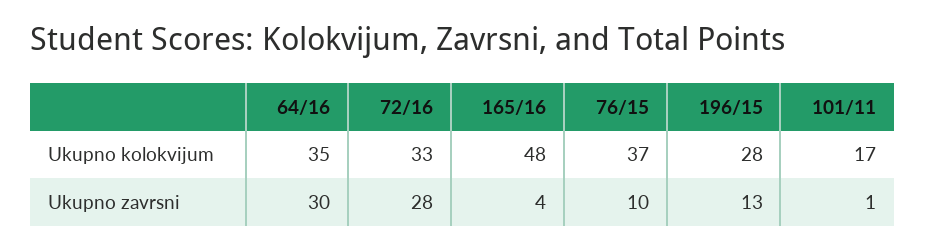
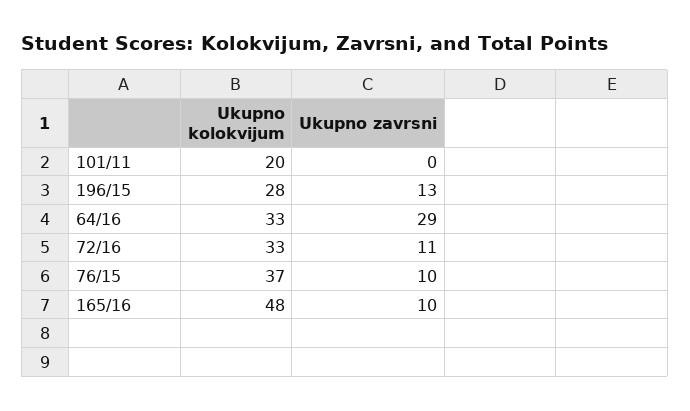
  {
    "64/16": {
-     "Ukupno kolokvijum": 35,
+     "Ukupno kolokvijum": 33,
-     "Ukupno zavrsni": 30
+     "Ukupno zavrsni": 29
    },
    "72/16": {
      "Ukupno kolokvijum": 33,
-     "Ukupno zavrsni": 28
+     "Ukupno zavrsni": 11
    },
    "165/16": {
      "Ukupno kolokvijum": 48,
-     "Ukupno zavrsni": 4
+     "Ukupno zavrsni": 10
    },
    "76/15": {
      "Ukupno kolokvijum": 37,
      "Ukupno zavrsni": 10
    },
    "196/15": {
      "Ukupno kolokvijum": 28,
      "Ukupno zavrsni": 13
    },
    "101/11": {
-     "Ukupno kolokvijum": 17,
+     "Ukupno kolokvijum": 20,
-     "Ukupno zavrsni": 1
+     "Ukupno zavrsni": 0
    }
  }

